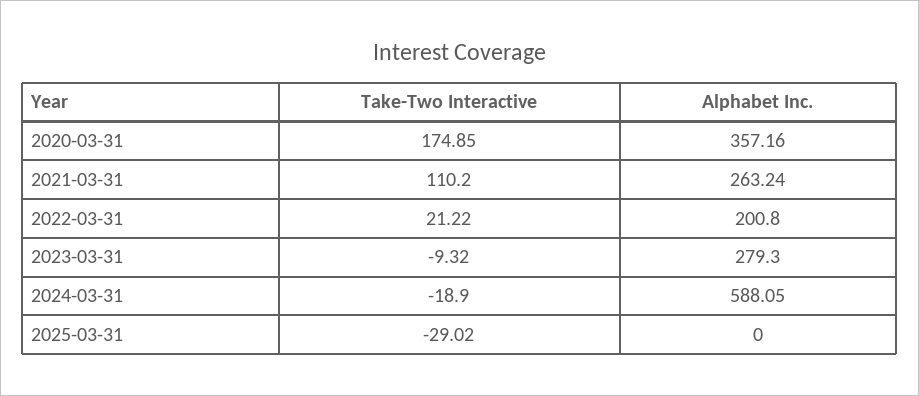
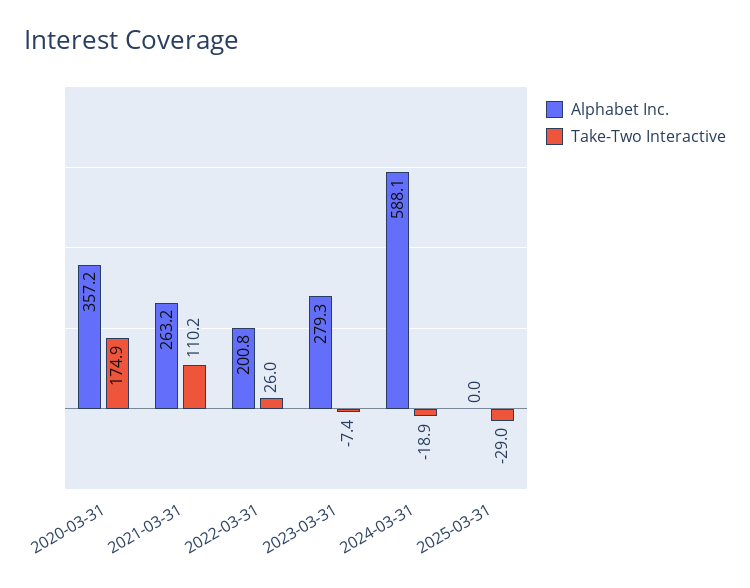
  {
    "Take-Two Interactive": {
      "2020-03-31": 174.85,
      "2021-03-31": 110.2,
-     "2022-03-31": 21.22,
+     "2022-03-31": 26,
-     "2023-03-31": -9.32,
+     "2023-03-31": -7.4,
      "2024-03-31": -18.9,
      "2025-03-31": -29.02
    },
    "Alphabet Inc.": {
      "2020-03-31": 357.16,
      "2021-03-31": 263.24,
      "2022-03-31": 200.8,
      "2023-03-31": 279.3,
      "2024-03-31": 588.05,
      "2025-03-31": 0
    }
  }

